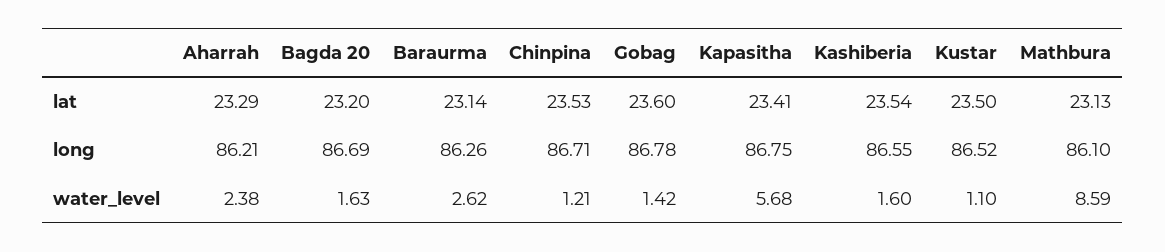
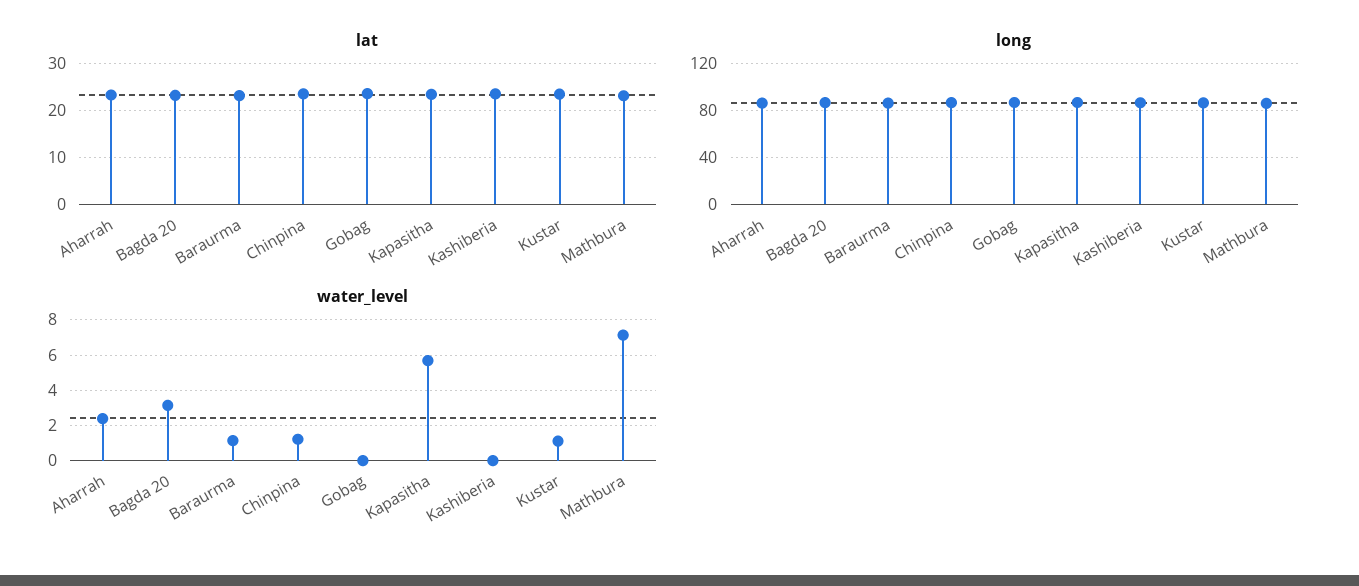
  {
    "lat": {
      "Aharrah": 23.29,
      "Bagda 20": 23.2,
      "Baraurma": 23.14,
      "Chinpina": 23.53,
      "Gobag": 23.6,
      "Kapasitha": 23.41,
      "Kashiberia": 23.54,
      "Kustar": 23.5,
      "Mathbura": 23.13
    },
    "long": {
      "Aharrah": 86.21,
      "Bagda 20": 86.69,
      "Baraurma": 86.26,
      "Chinpina": 86.71,
      "Gobag": 86.78,
      "Kapasitha": 86.75,
      "Kashiberia": 86.55,
      "Kustar": 86.52,
      "Mathbura": 86.1
    },
    "water_level": {
      "Aharrah": 2.38,
-     "Bagda 20": 1.63,
+     "Bagda 20": 3,
-     "Baraurma": 2.62,
+     "Baraurma": 1,
      "Chinpina": 1.21,
-     "Gobag": 1.42,
+     "Gobag": 0,
      "Kapasitha": 5.68,
-     "Kashiberia": 1.6,
+     "Kashiberia": 0,
      "Kustar": 1.1,
-     "Mathbura": 8.59
+     "Mathbura": 7
    }
  }

